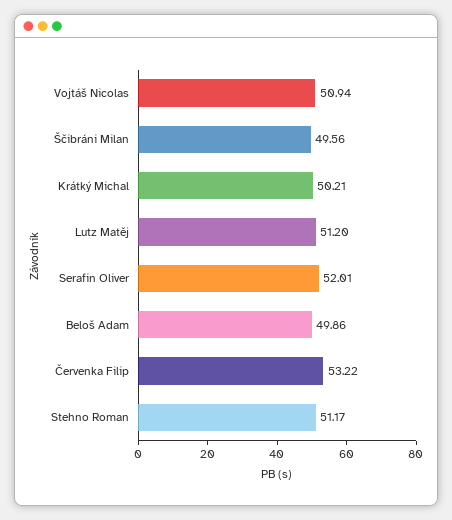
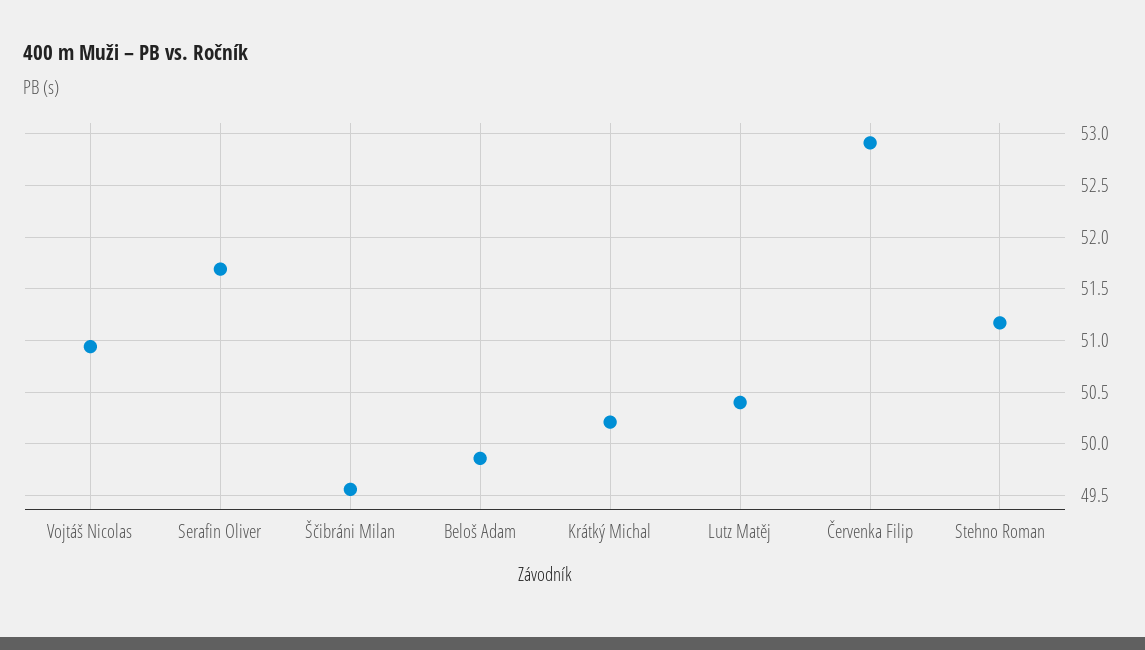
  {
    "Vojtáš Nicolas": 50.94,
    "Ščibráni Milan": 49.56,
    "Krátký Michal": 50.21,
-   "Lutz Matěj": 51.2,
+   "Lutz Matěj": 50.4,
-   "Serafin Oliver": 52.01,
+   "Serafin Oliver": 51.7,
    "Beloš Adam": 49.86,
-   "Červenka Filip": 53.22,
+   "Červenka Filip": 52.9,
    "Stehno Roman": 51.17
  }

